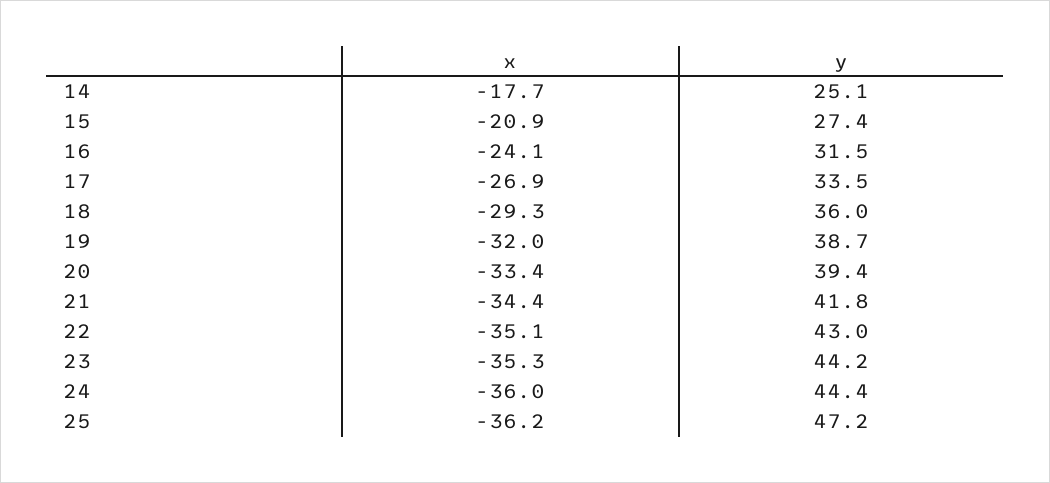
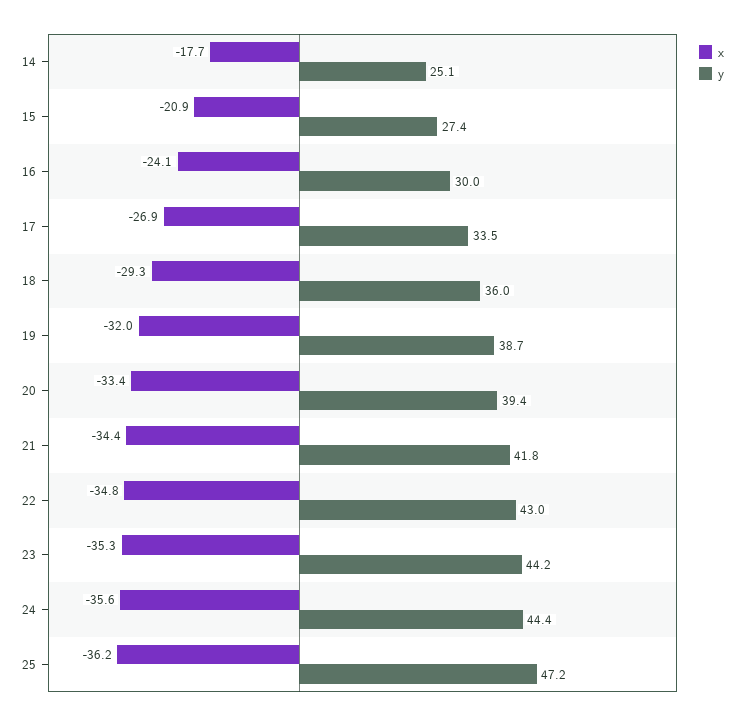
  {
    "x": {
      "14": -17.7,
      "15": -20.9,
      "16": -24.1,
      "17": -26.9,
      "18": -29.3,
      "19": -32,
      "20": -33.4,
      "21": -34.4,
-     "22": -35.1,
+     "22": -34.8,
      "23": -35.3,
-     "24": -36,
+     "24": -35.6,
      "25": -36.2
    },
    "y": {
      "14": 25.1,
      "15": 27.4,
-     "16": 31.5,
+     "16": 30,
      "17": 33.5,
      "18": 36,
      "19": 38.7,
      "20": 39.4,
      "21": 41.8,
      "22": 43,
      "23": 44.2,
      "24": 44.4,
      "25": 47.2
    }
  }

